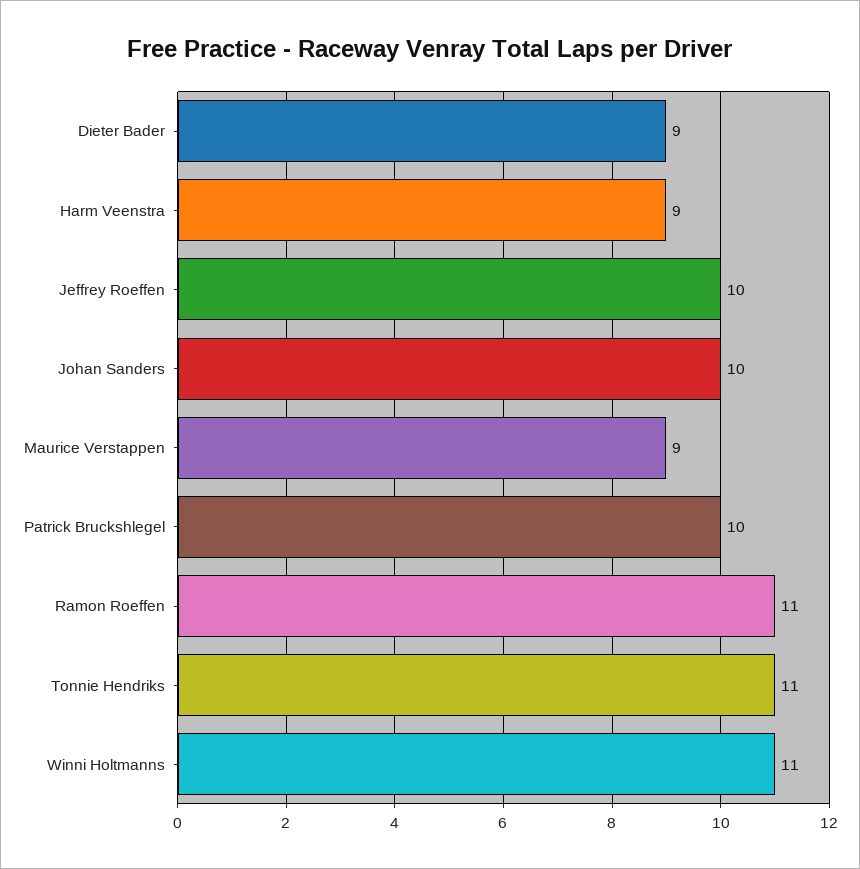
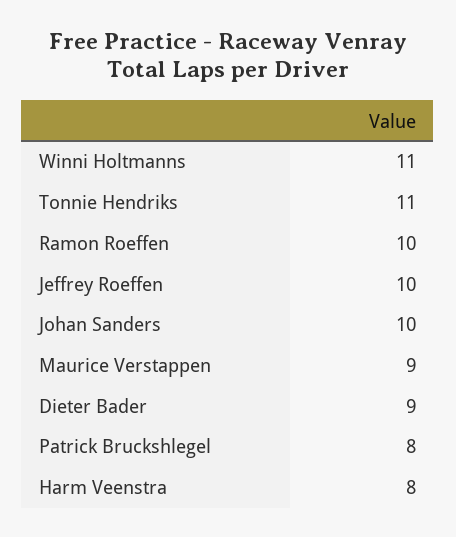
  {
    "Dieter Bader": 9,
-   "Harm Veenstra": 9,
+   "Harm Veenstra": 8,
    "Jeffrey Roeffen": 10,
    "Johan Sanders": 10,
    "Maurice Verstappen": 9,
-   "Patrick Bruckshlegel": 10,
+   "Patrick Bruckshlegel": 8,
-   "Ramon Roeffen": 11,
+   "Ramon Roeffen": 10,
    "Tonnie Hendriks": 11,
    "Winni Holtmanns": 11
  }

